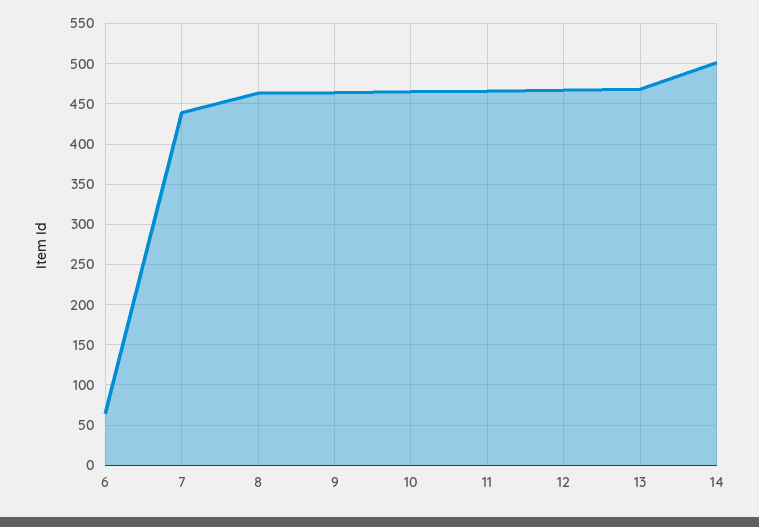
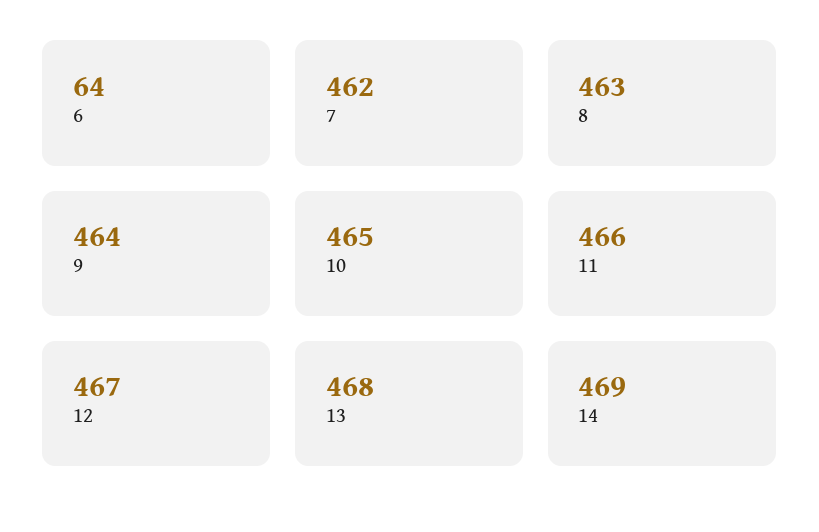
  {
    "6": 64,
-   "7": 440,
+   "7": 462,
    "8": 463,
    "9": 464,
    "10": 465,
    "11": 466,
    "12": 467,
    "13": 468,
-   "14": 500
+   "14": 469
  }

